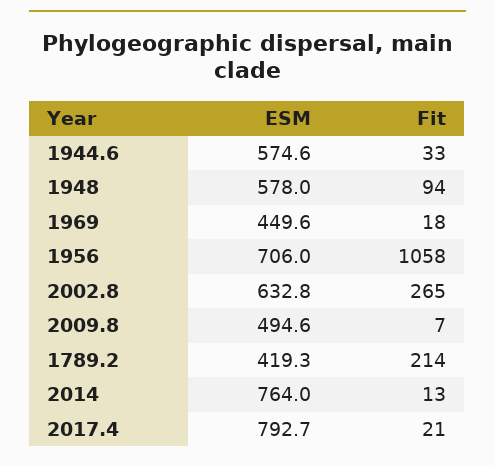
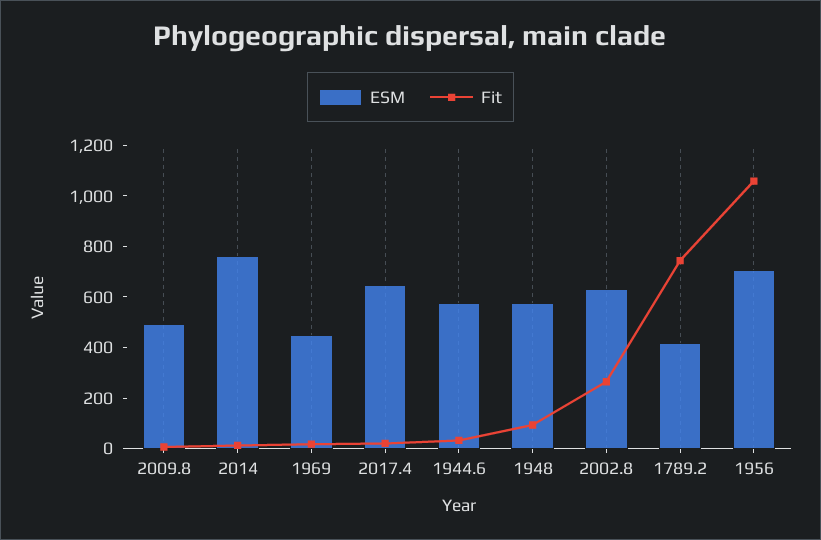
  {
    "ESM": {
      "1944.6": 574.6,
      "1948": 578,
      "1969": 449.6,
      "1956": 706,
      "2002.8": 632.8,
      "2009.8": 494.6,
      "1789.2": 419.3,
      "2014": 764,
-     "2017.4": 792.7
+     "2017.4": 650
    },
    "Fit": {
      "1944.6": 33,
      "1948": 94,
      "1969": 18,
      "1956": 1058,
      "2002.8": 265,
      "2009.8": 7,
-     "1789.2": 214,
+     "1789.2": 750,
      "2014": 13,
      "2017.4": 21
    }
  }

